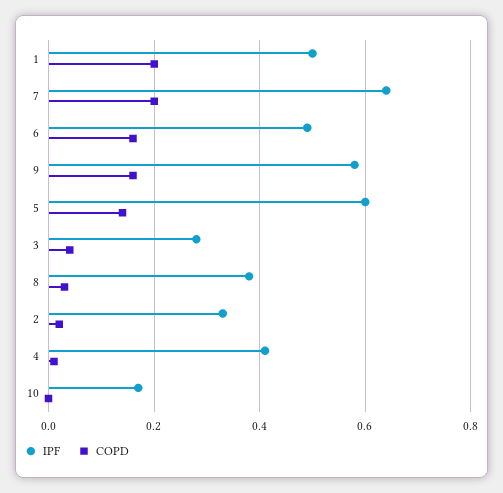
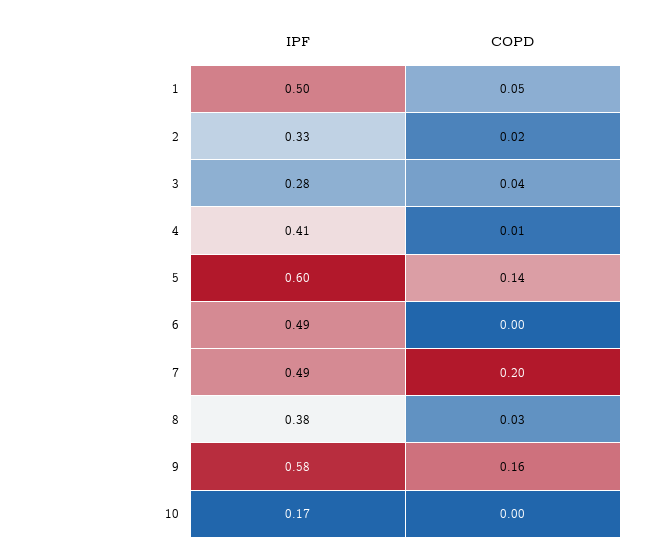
  {
    "IPF": {
      "1": 0.5,
-     "7": 0.65,
+     "7": 0.49,
      "6": 0.49,
      "9": 0.58,
      "5": 0.6,
      "3": 0.28,
      "8": 0.38,
      "2": 0.33,
      "4": 0.41,
      "10": 0.17
    },
    "COPD": {
-     "1": 0.2,
+     "1": 0.05,
      "7": 0.2,
-     "6": 0.15,
+     "6": 0,
      "9": 0.16,
      "5": 0.14,
      "3": 0.04,
      "8": 0.03,
      "2": 0.02,
      "4": 0.01,
      "10": 0
    }
  }

